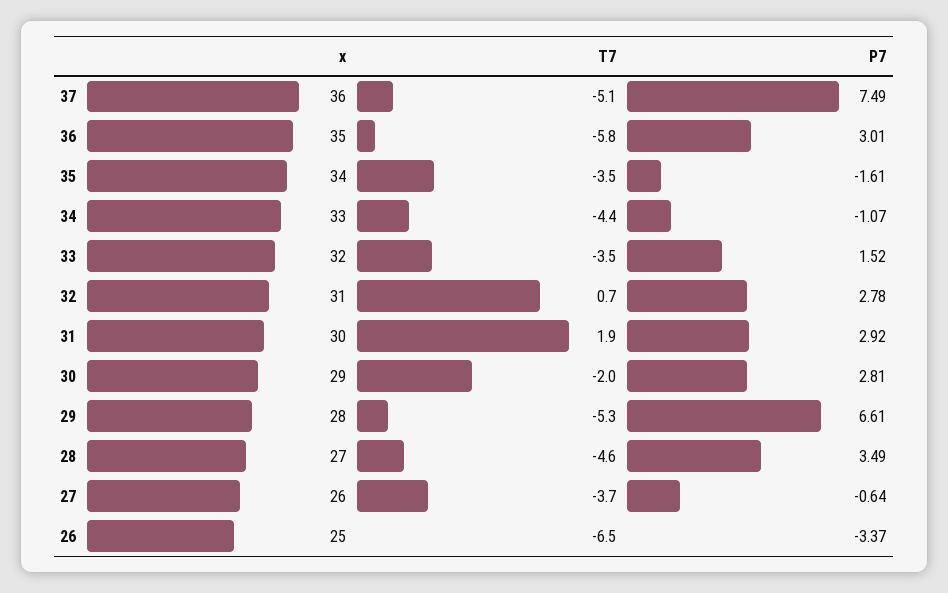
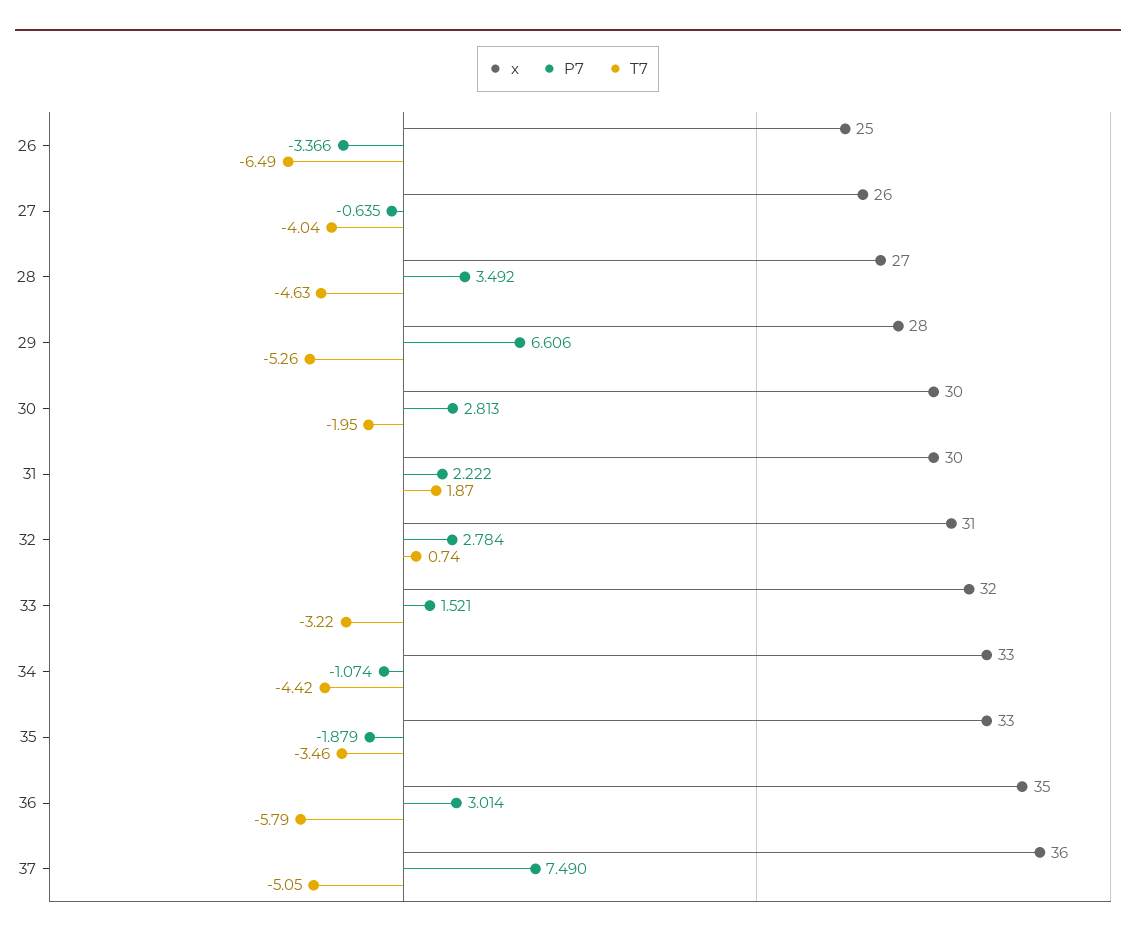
  {
    "x": {
      "37": 36,
      "36": 35,
-     "35": 34,
+     "35": 33,
      "34": 33,
      "33": 32,
      "32": 31,
      "31": 30,
-     "30": 29,
+     "30": 30,
      "29": 28,
      "28": 27,
      "27": 26,
      "26": 25
    },
    "T7": {
      "37": -5.05,
      "36": -5.79,
      "35": -3.46,
      "34": -4.42,
-     "33": -3.5,
+     "33": -3.22,
      "32": 0.74,
      "31": 1.87,
      "30": -1.95,
      "29": -5.26,
      "28": -4.63,
-     "27": -3.7,
+     "27": -4.04,
      "26": -6.49
    },
    "P7": {
      "37": 7.49,
      "36": 3.014,
-     "35": -1.61,
+     "35": -1.879,
      "34": -1.074,
      "33": 1.521,
      "32": 2.784,
-     "31": 2.92,
+     "31": 2.222,
      "30": 2.813,
      "29": 6.606,
      "28": 3.492,
      "27": -0.635,
      "26": -3.366
    }
  }

